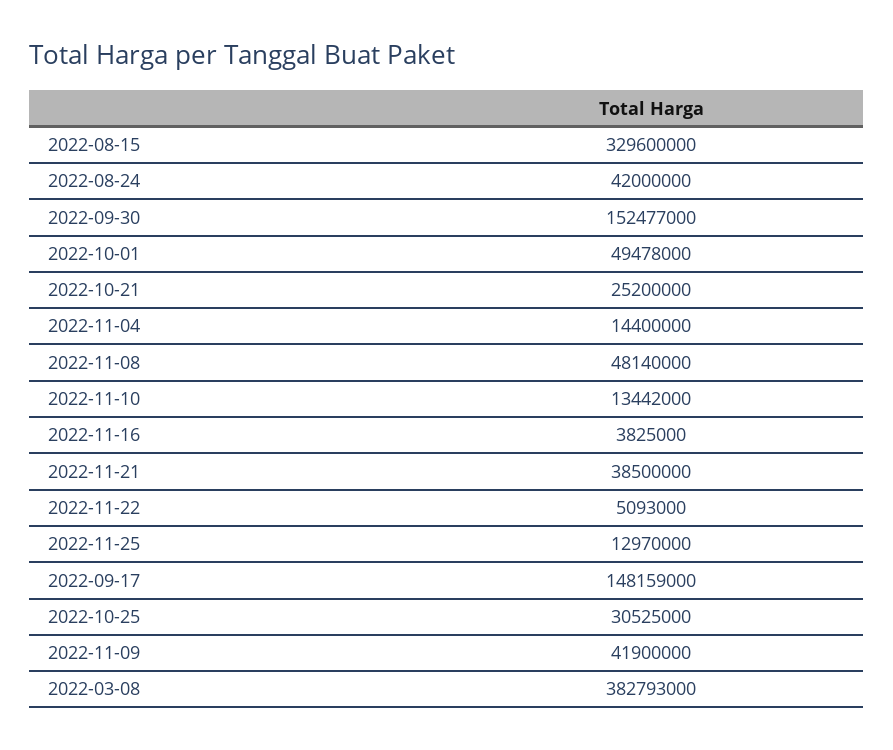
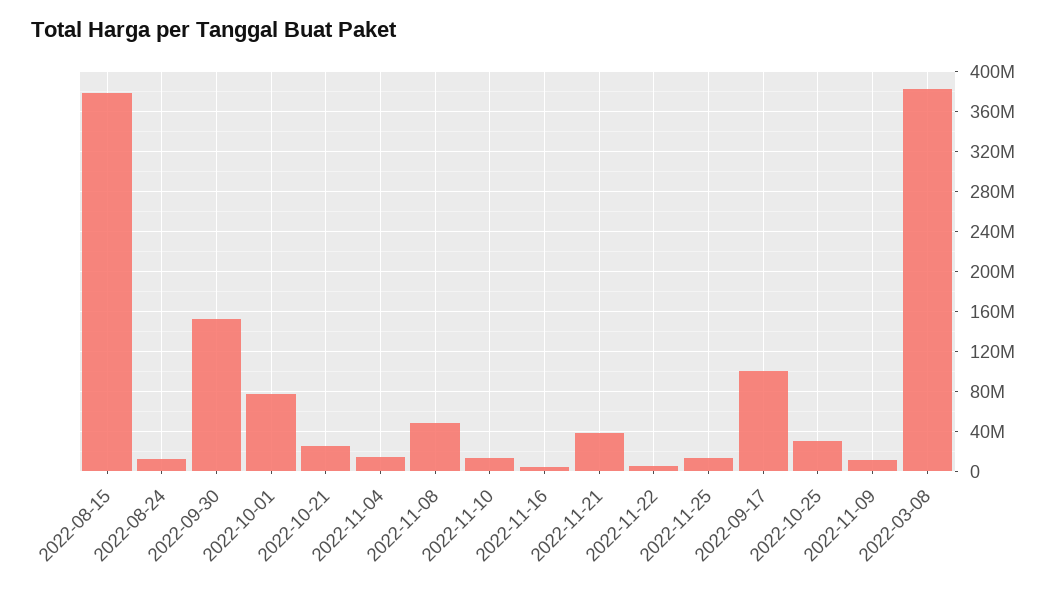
  {
-   "2022-08-15": 329600000,
+   "2022-08-15": 380000000,
-   "2022-08-24": 42000000,
+   "2022-08-24": 10000000,
    "2022-09-30": 152477000,
-   "2022-10-01": 49478000,
+   "2022-10-01": 80000000,
    "2022-10-21": 25200000,
    "2022-11-04": 14400000,
    "2022-11-08": 48140000,
    "2022-11-10": 13442000,
    "2022-11-16": 3825000,
    "2022-11-21": 38500000,
    "2022-11-22": 5093000,
    "2022-11-25": 12970000,
-   "2022-09-17": 148159000,
+   "2022-09-17": 100000000,
    "2022-10-25": 30525000,
-   "2022-11-09": 41900000,
+   "2022-11-09": 10000000,
    "2022-03-08": 382793000
  }

